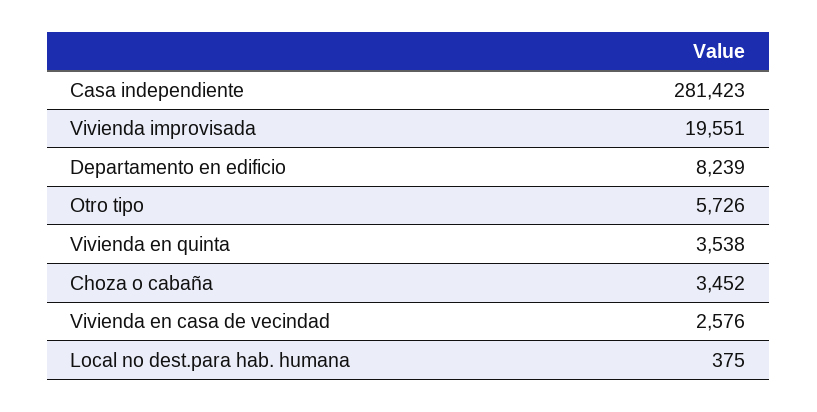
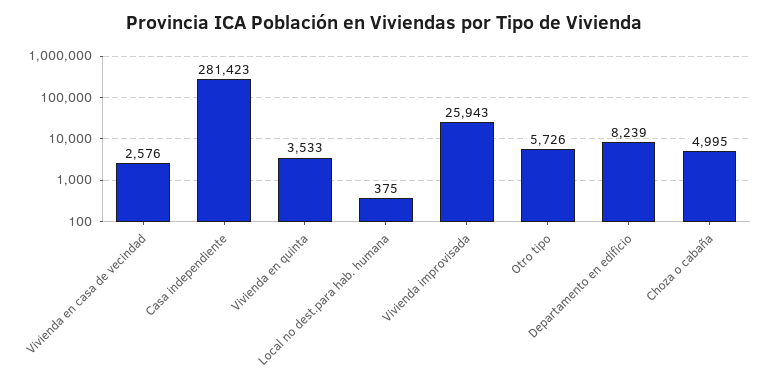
  {
    "Casa independiente": 281423,
-   "Vivienda improvisada": 19551,
+   "Vivienda improvisada": 25943,
    "Departamento en edificio": 8239,
    "Otro tipo": 5726,
-   "Vivienda en quinta": 3538,
+   "Vivienda en quinta": 3533,
-   "Choza o cabaña": 3452,
+   "Choza o cabaña": 4995,
    "Vivienda en casa de vecindad": 2576,
    "Local no dest.para hab. humana": 375
  }

